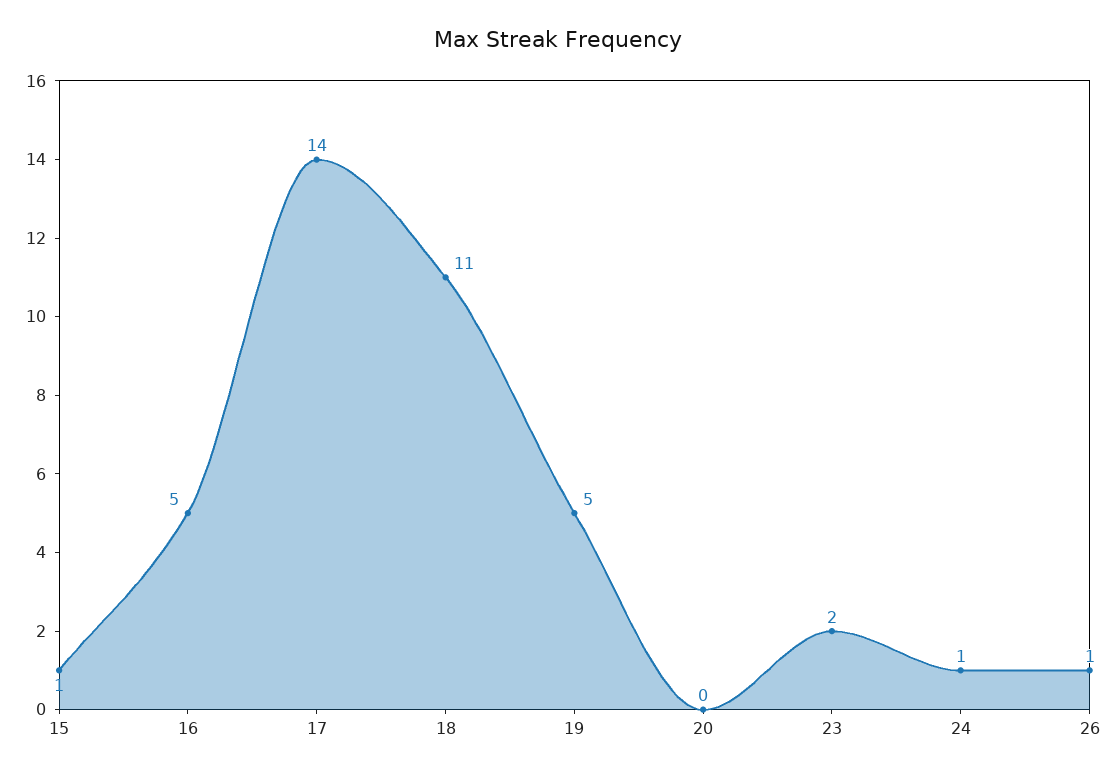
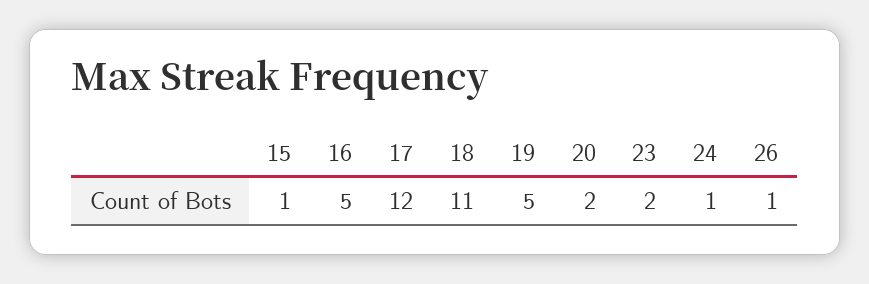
  {
    "15": 1,
    "16": 5,
-   "17": 14,
+   "17": 12,
    "18": 11,
    "19": 5,
-   "20": 0,
+   "20": 2,
    "23": 2,
    "24": 1,
    "26": 1
  }

